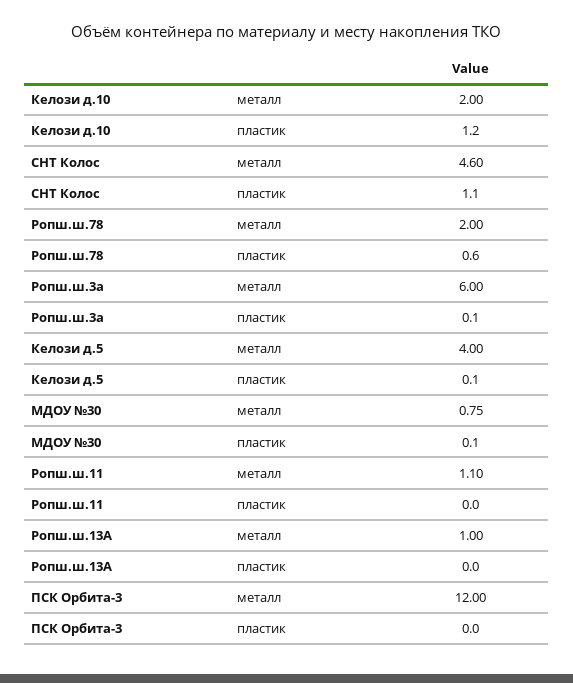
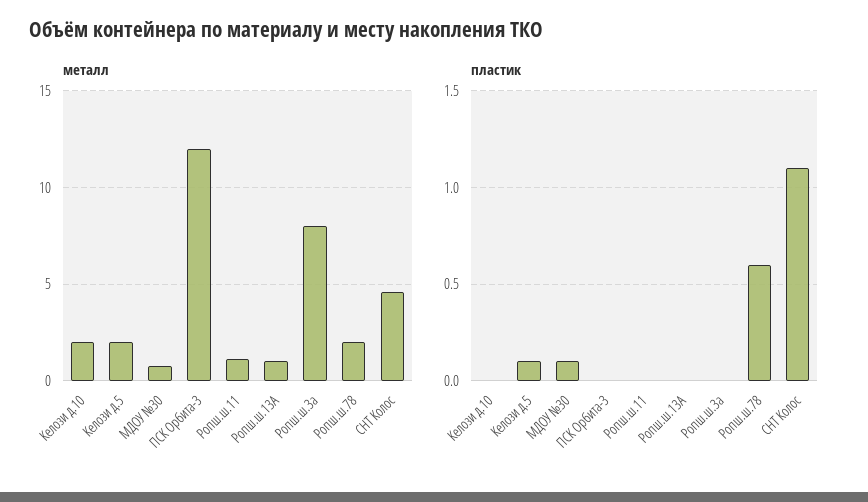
  {
    "металл": {
      "Келози д.10": 2,
      "СНТ Колос": 4.6,
      "Ропш.ш.78": 2,
-     "Ропш.ш.3а": 6,
+     "Ропш.ш.3а": 8,
-     "Келози д.5": 4,
+     "Келози д.5": 2,
      "МДОУ №30": 0.75,
      "Ропш.ш.11": 1.1,
      "Ропш.ш.13А": 1,
      "ПСК Орбита-3": 12
    },
    "пластик": {
-     "Келози д.10": 1.2,
+     "Келози д.10": 0,
      "СНТ Колос": 1.1,
      "Ропш.ш.78": 0.6,
-     "Ропш.ш.3а": 0.1,
+     "Ропш.ш.3а": 0,
      "Келози д.5": 0.1,
      "МДОУ №30": 0.1,
      "Ропш.ш.11": 0,
      "Ропш.ш.13А": 0,
      "ПСК Орбита-3": 0
    }
  }

